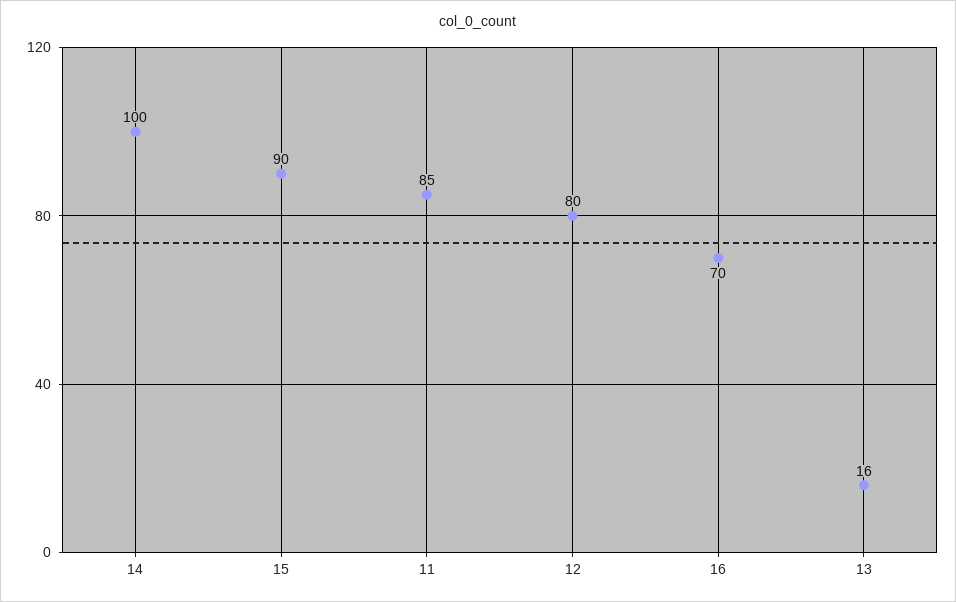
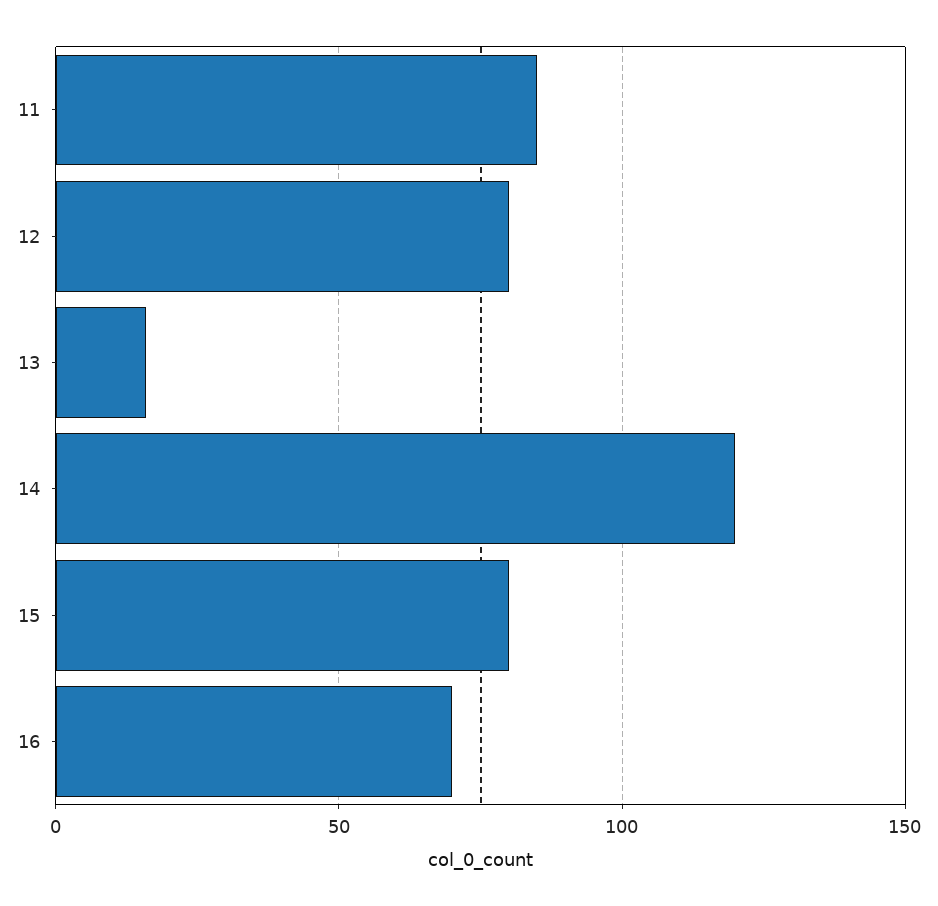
  {
-   "14": 100,
+   "14": 120,
-   "15": 90,
+   "15": 80,
    "11": 85,
    "12": 80,
    "16": 70,
    "13": 16
  }

